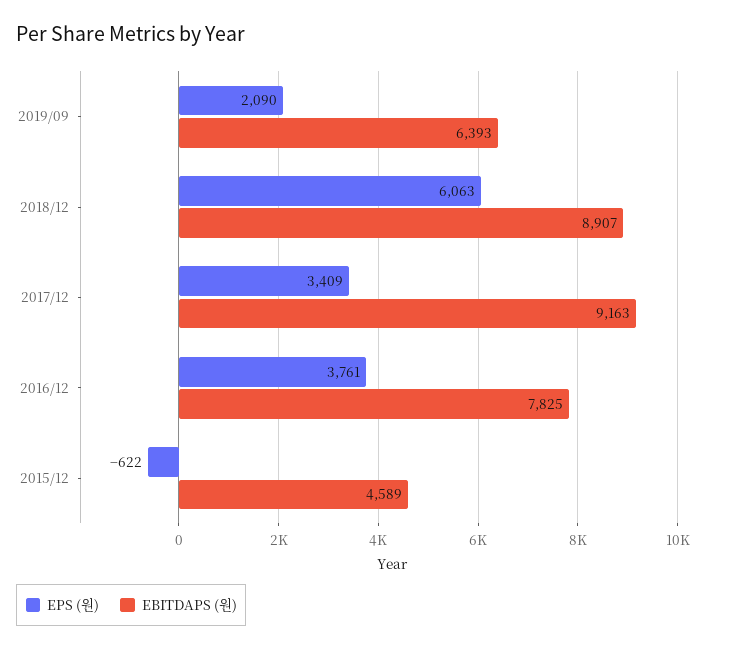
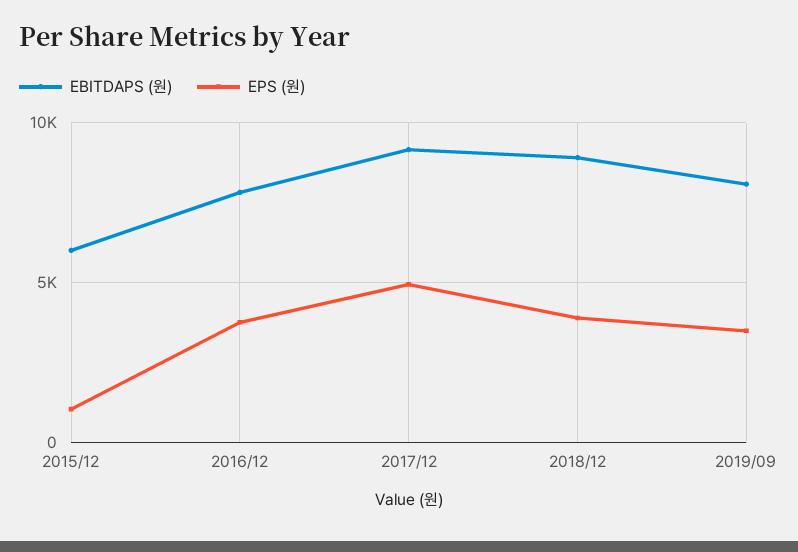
  {
    "EPS (원)": {
-     "2019/09": 2090,
+     "2019/09": 3500,
-     "2018/12": 6063,
+     "2018/12": 4000,
-     "2017/12": 3409,
+     "2017/12": 5000,
      "2016/12": 3761,
-     "2015/12": -622
+     "2015/12": 1000
    },
    "EBITDAPS (원)": {
-     "2019/09": 6393,
+     "2019/09": 8000,
      "2018/12": 8907,
      "2017/12": 9163,
      "2016/12": 7825,
-     "2015/12": 4589
+     "2015/12": 6000
    }
  }

